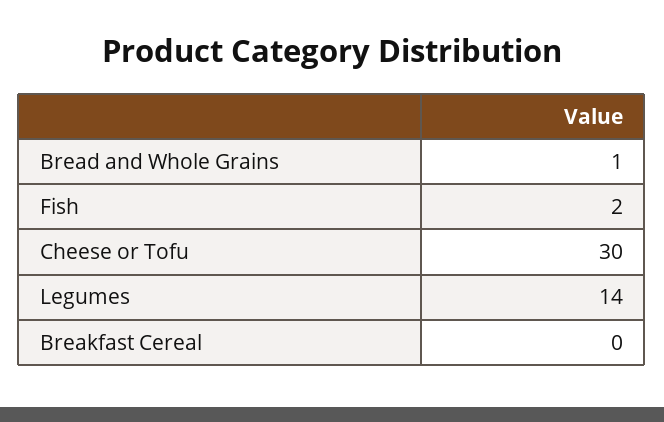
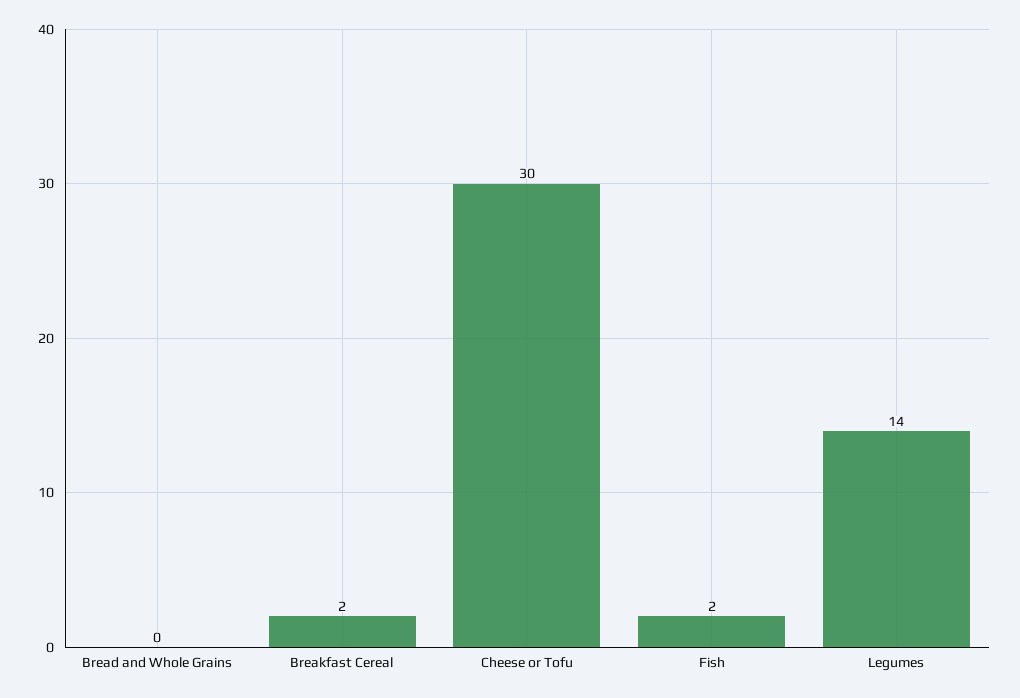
  {
-   "Bread and Whole Grains": 1,
+   "Bread and Whole Grains": 0,
    "Fish": 2,
    "Cheese or Tofu": 30,
    "Legumes": 14,
-   "Breakfast Cereal": 0
+   "Breakfast Cereal": 2
  }

